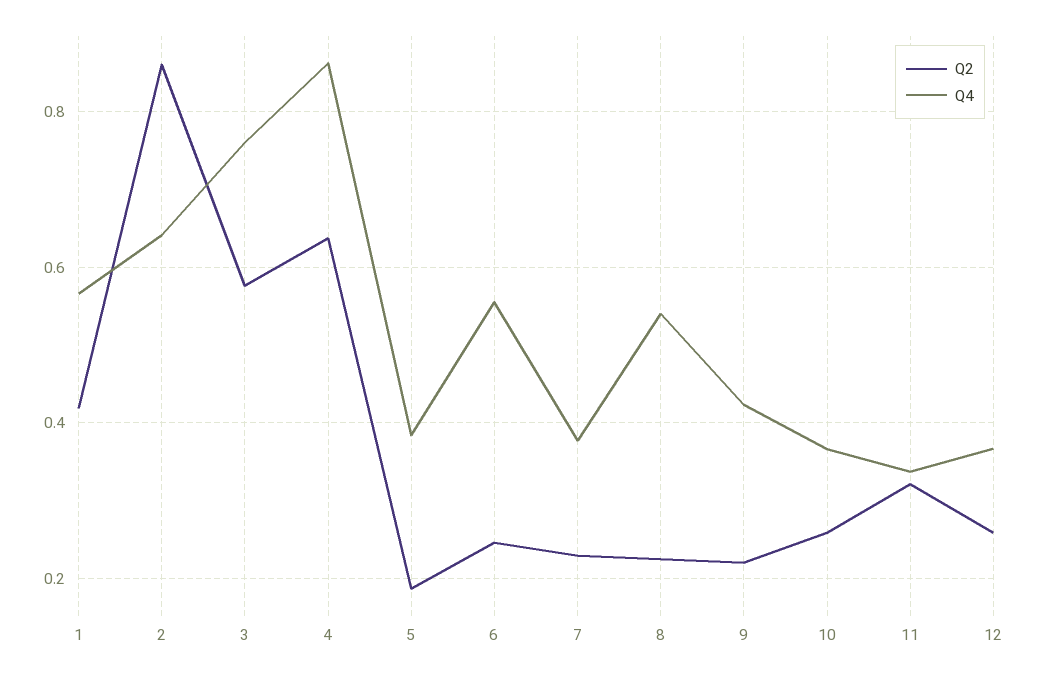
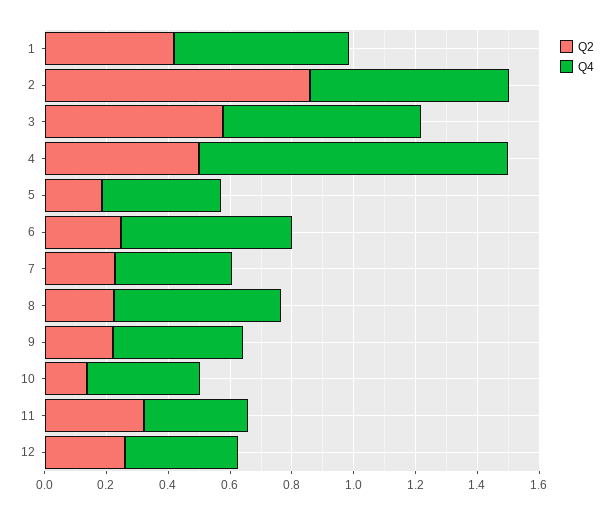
  {
    "Q2": {
      "1": 0.42,
      "2": 0.86,
      "3": 0.58,
-     "4": 0.64,
+     "4": 0.5,
      "5": 0.18,
      "6": 0.24,
      "7": 0.22,
      "8": 0.22,
      "9": 0.22,
-     "10": 0.26,
+     "10": 0.15,
      "11": 0.32,
      "12": 0.26
    },
    "Q4": {
      "1": 0.56,
      "2": 0.64,
-     "3": 0.76,
+     "3": 0.65,
-     "4": 0.86,
+     "4": 1,
      "5": 0.38,
      "6": 0.56,
      "7": 0.38,
      "8": 0.54,
      "9": 0.42,
      "10": 0.36,
      "11": 0.34,
      "12": 0.36
    }
  }

